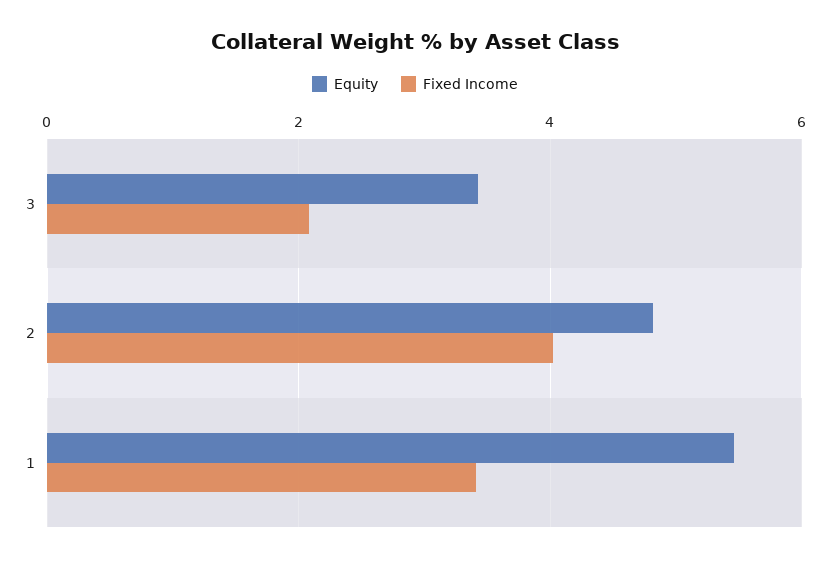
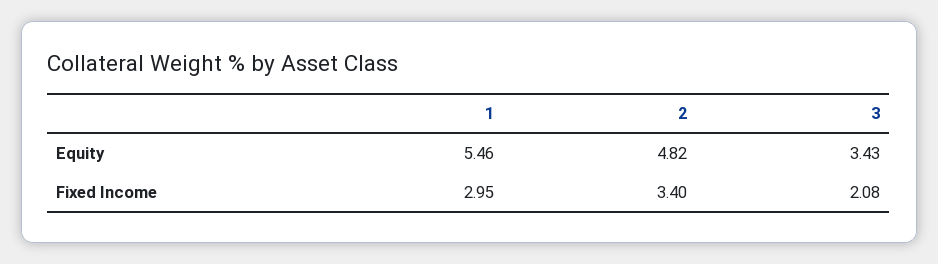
  {
    "Equity": {
      "3": 3.43,
      "2": 4.82,
      "1": 5.46
    },
    "Fixed Income": {
      "3": 2.08,
-     "2": 4,
+     "2": 3.4,
-     "1": 3.4
+     "1": 2.95
    }
  }

